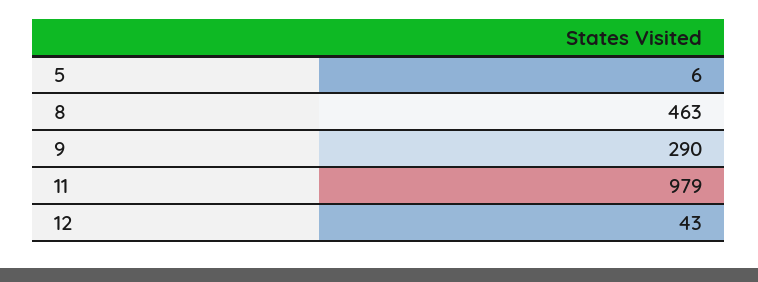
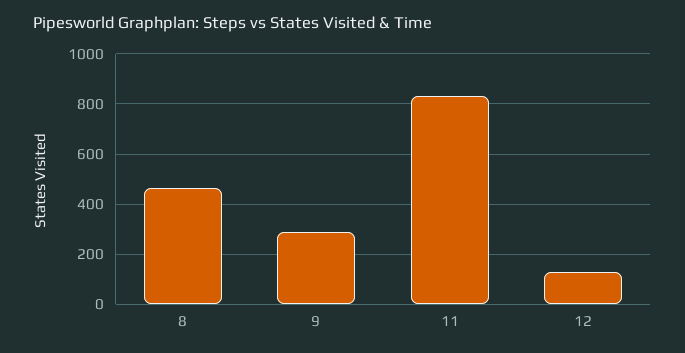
  {
-   "5": 6,
    "8": 463,
    "9": 290,
-   "11": 979,
+   "11": 825,
-   "12": 43
+   "12": 125
  }

